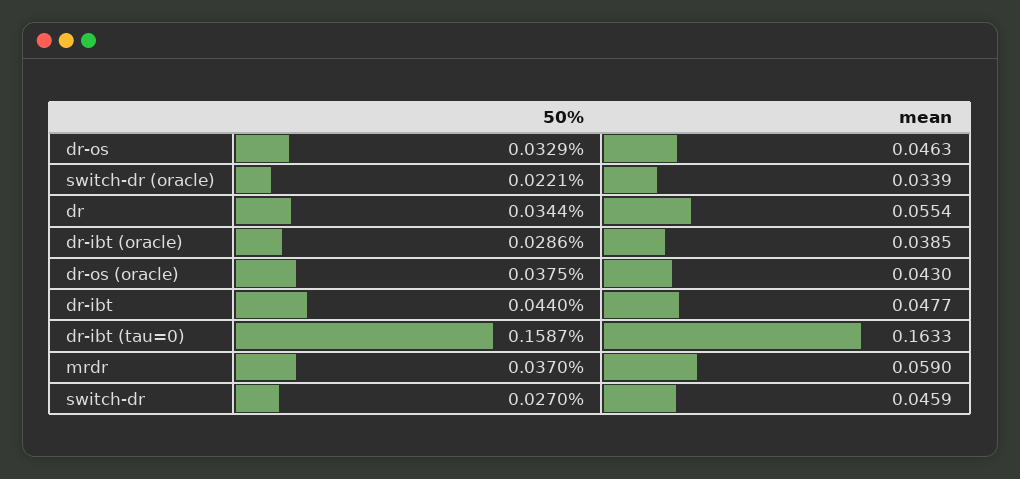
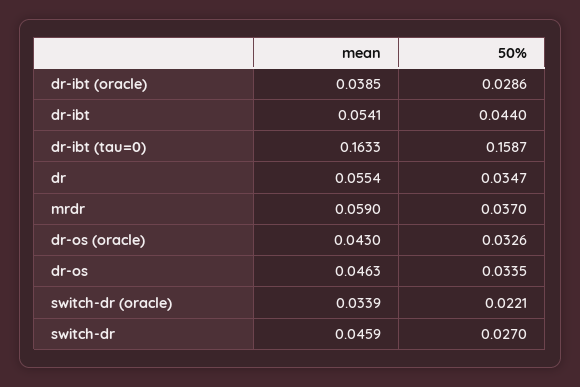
  {
    "50%": {
-     "dr-os": 0.0329,
+     "dr-os": 0.0335,
      "switch-dr (oracle)": 0.0221,
-     "dr": 0.0344,
+     "dr": 0.0347,
      "dr-ibt (oracle)": 0.0286,
-     "dr-os (oracle)": 0.0375,
+     "dr-os (oracle)": 0.0326,
      "dr-ibt": 0.044,
      "dr-ibt (tau=0)": 0.1587,
      "mrdr": 0.037,
      "switch-dr": 0.027
    },
    "mean": {
      "dr-os": 0.0463,
      "switch-dr (oracle)": 0.0339,
      "dr": 0.0554,
      "dr-ibt (oracle)": 0.0385,
      "dr-os (oracle)": 0.043,
-     "dr-ibt": 0.0477,
+     "dr-ibt": 0.0541,
      "dr-ibt (tau=0)": 0.1633,
      "mrdr": 0.059,
      "switch-dr": 0.0459
    }
  }

